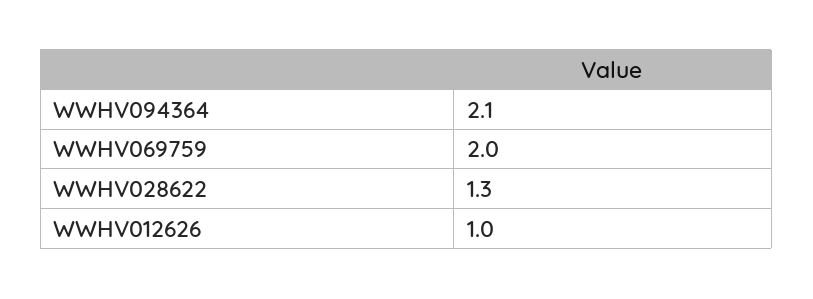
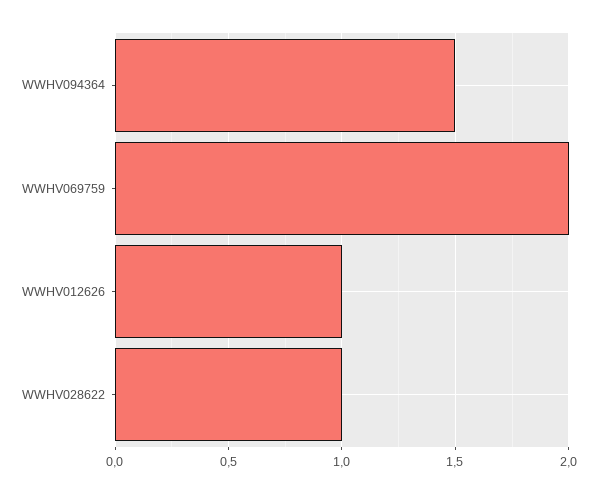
  {
-   "WWHV094364": 2.1,
+   "WWHV094364": 1.5,
    "WWHV069759": 2,
-   "WWHV028622": 1.3,
+   "WWHV028622": 1,
    "WWHV012626": 1
  }

